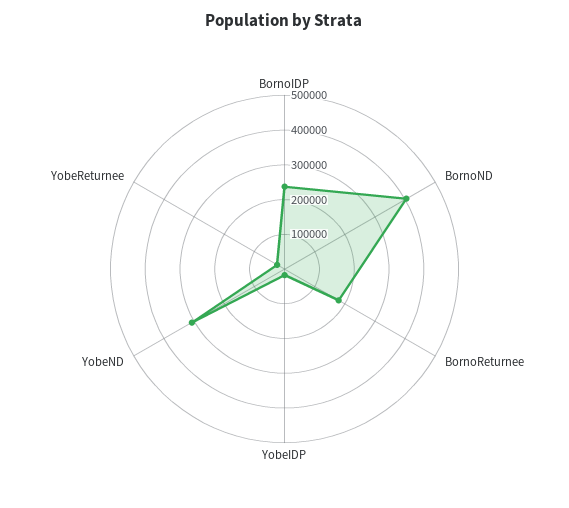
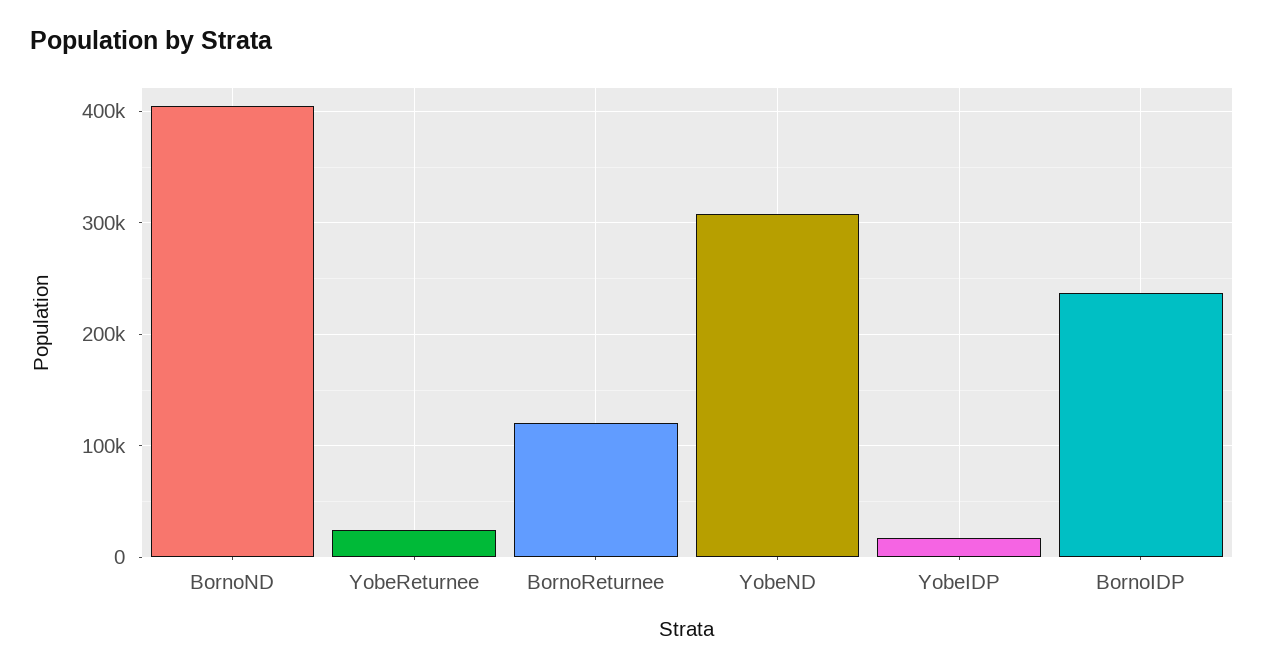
  {
    "BornoIDP": 240000,
    "BornoND": 400000,
-   "BornoReturnee": 175000,
+   "BornoReturnee": 120000,
    "YobeIDP": 20000,
    "YobeND": 310000,
    "YobeReturnee": 20000
  }

